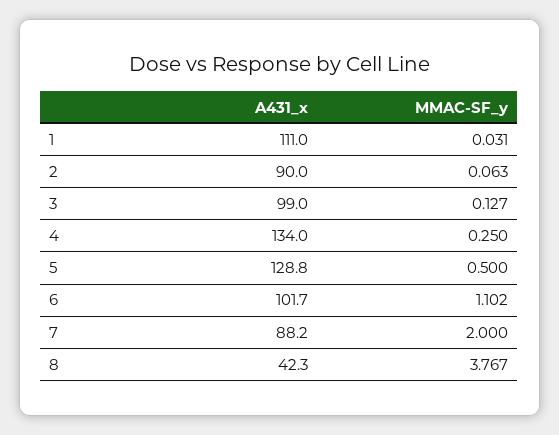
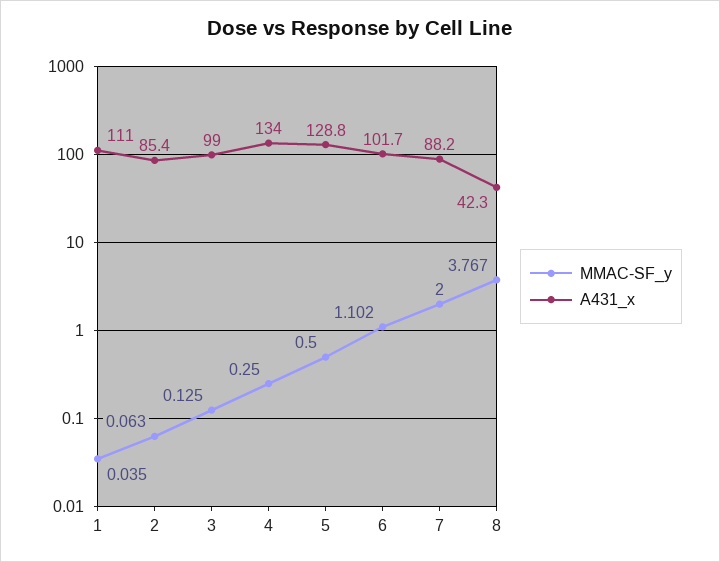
  {
    "A431_x": {
      "1": 111,
-     "2": 90,
+     "2": 85.4,
      "3": 99,
      "4": 134,
      "5": 128.8,
      "6": 101.7,
      "7": 88.2,
      "8": 42.3
    },
    "MMAC-SF_y": {
-     "1": 0.031,
+     "1": 0.035,
      "2": 0.063,
-     "3": 0.127,
+     "3": 0.125,
      "4": 0.25,
      "5": 0.5,
      "6": 1.102,
      "7": 2,
      "8": 3.767
    }
  }

